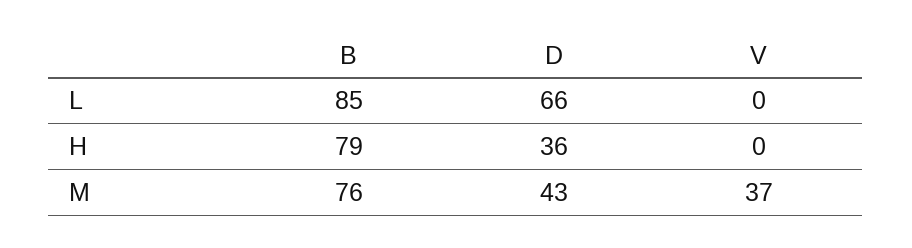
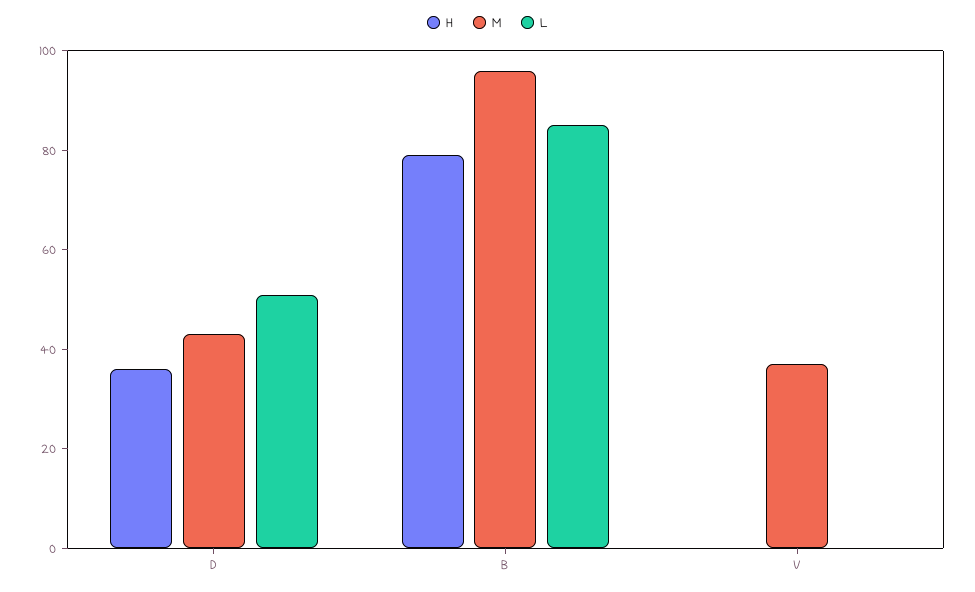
  {
    "L": {
      "B": 85,
-     "D": 66,
+     "D": 50,
      "V": 0
    },
    "H": {
      "B": 79,
      "D": 36,
      "V": 0
    },
    "M": {
-     "B": 76,
+     "B": 95,
      "D": 43,
      "V": 37
    }
  }

